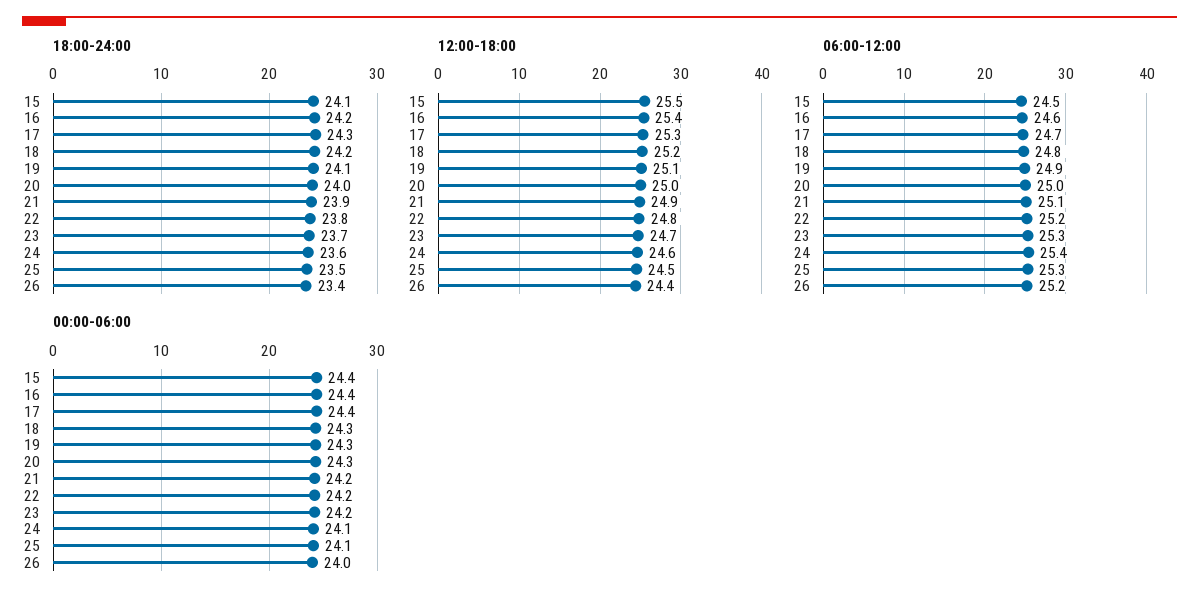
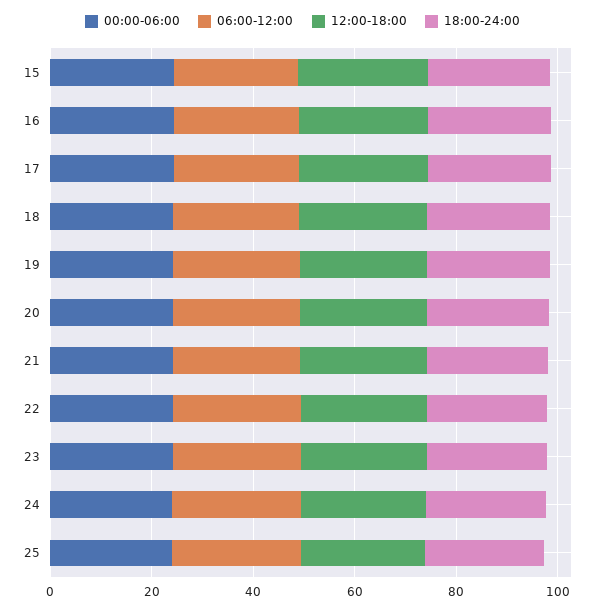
  {
    "18:00-24:00": {
      "15": 24.1,
      "16": 24.2,
      "17": 24.3,
      "18": 24.2,
      "19": 24.1,
      "20": 24,
      "21": 23.9,
      "22": 23.8,
      "23": 23.7,
      "24": 23.6,
-     "25": 23.5,
+     "25": 23.5
-     "26": 23.4
    },
    "12:00-18:00": {
      "15": 25.5,
      "16": 25.4,
      "17": 25.3,
      "18": 25.2,
      "19": 25.1,
      "20": 25,
      "21": 24.9,
      "22": 24.8,
      "23": 24.7,
      "24": 24.6,
-     "25": 24.5,
+     "25": 24.5
-     "26": 24.4
    },
    "06:00-12:00": {
      "15": 24.5,
      "16": 24.6,
      "17": 24.7,
      "18": 24.8,
      "19": 24.9,
      "20": 25,
      "21": 25.1,
      "22": 25.2,
      "23": 25.3,
      "24": 25.4,
-     "25": 25.3,
+     "25": 25.3
-     "26": 25.2
    },
    "00:00-06:00": {
      "15": 24.4,
      "16": 24.4,
      "17": 24.4,
      "18": 24.3,
      "19": 24.3,
      "20": 24.3,
      "21": 24.2,
      "22": 24.2,
      "23": 24.2,
      "24": 24.1,
-     "25": 24.1,
+     "25": 24.1
-     "26": 24
    }
  }

